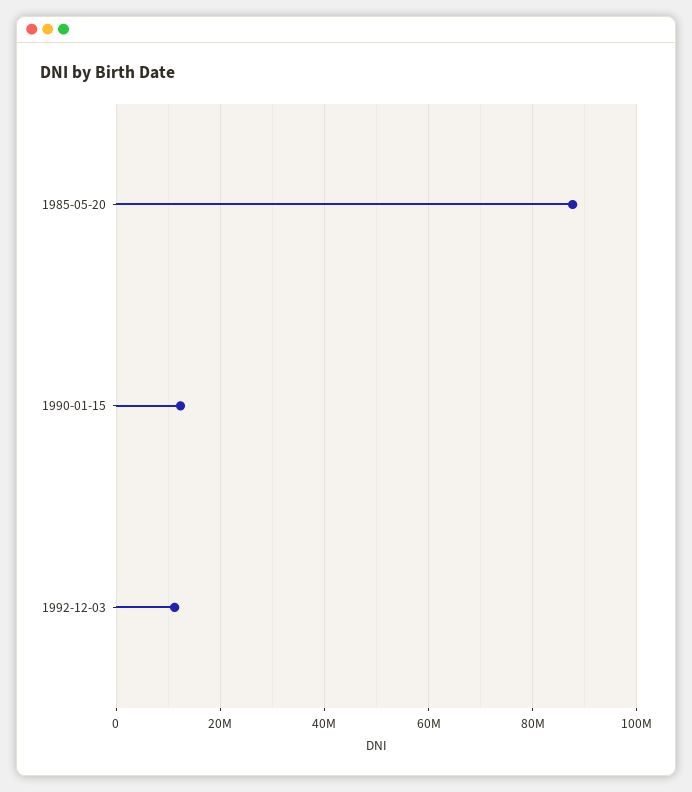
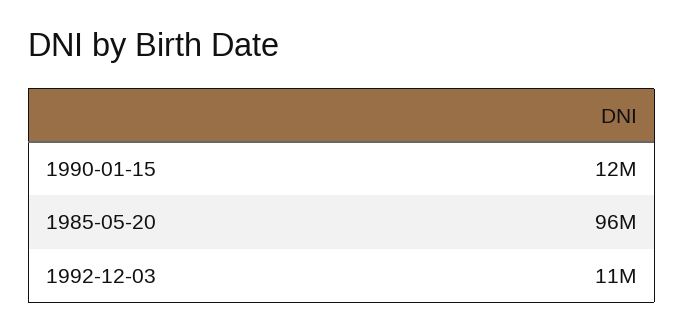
  {
-   "1985-05-20": 88000000,
+   "1985-05-20": 96000000,
    "1990-01-15": 12000000,
    "1992-12-03": 11000000
  }

